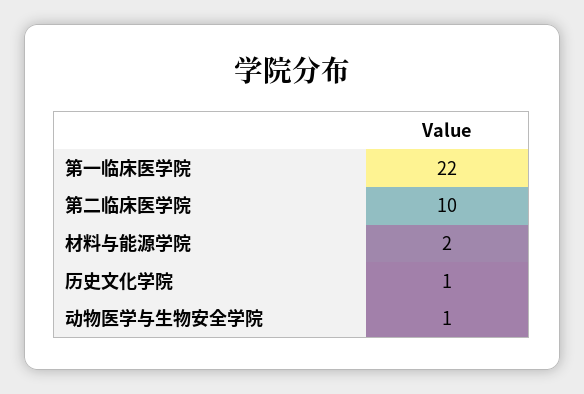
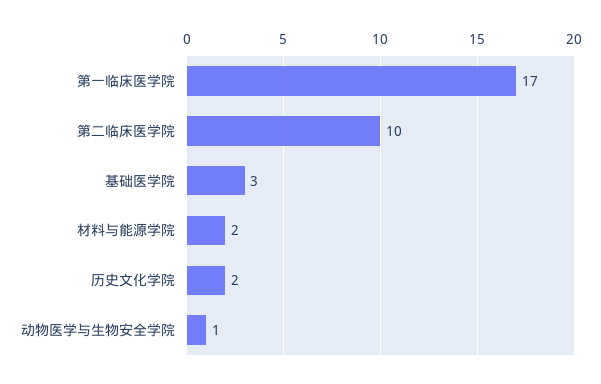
  {
-   "第一临床医学院": 22,
+   "第一临床医学院": 17,
    "第二临床医学院": 10,
    "材料与能源学院": 2,
-   "历史文化学院": 1,
+   "历史文化学院": 2,
-   "动物医学与生物安全学院": 1
+   "动物医学与生物安全学院": 1,
+   "基础医学院": 3
  }

